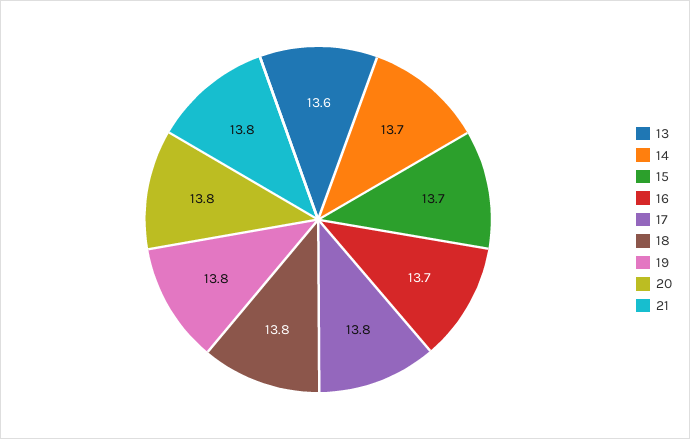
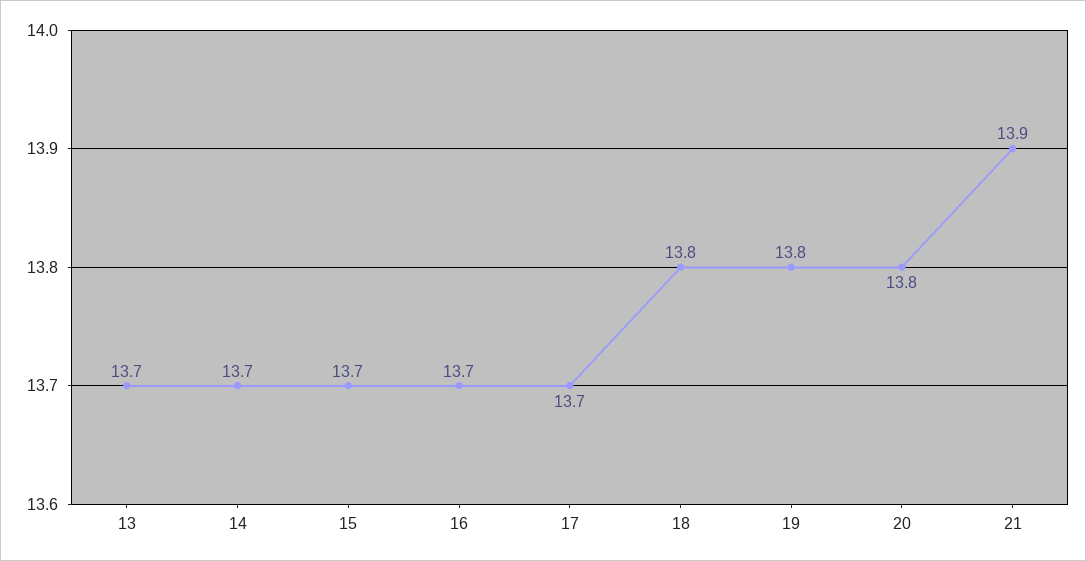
  {
-   "13": 13.6,
+   "13": 13.7,
    "14": 13.7,
    "15": 13.7,
    "16": 13.7,
-   "17": 13.8,
+   "17": 13.7,
    "18": 13.8,
    "19": 13.8,
    "20": 13.8,
-   "21": 13.8
+   "21": 13.9
  }

